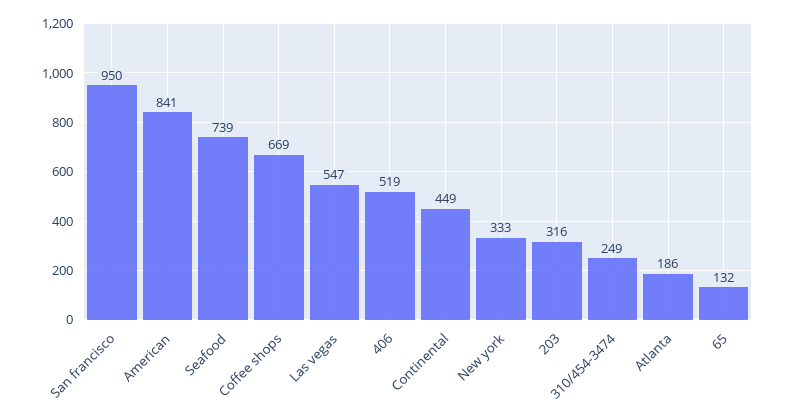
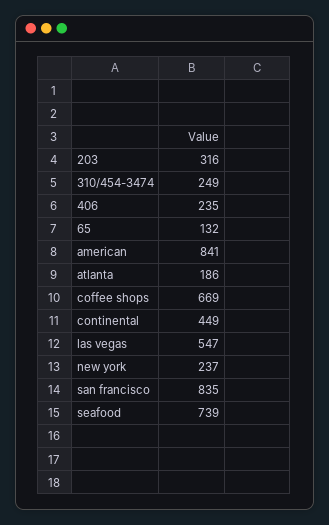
  {
-   "San francisco": 950,
+   "San francisco": 835,
    "American": 841,
    "Seafood": 739,
    "Coffee shops": 669,
    "Las vegas": 547,
-   "406": 519,
+   "406": 235,
    "Continental": 449,
-   "New york": 333,
+   "New york": 237,
    "203": 316,
    "310/454-3474": 249,
    "Atlanta": 186,
    "65": 132
  }

